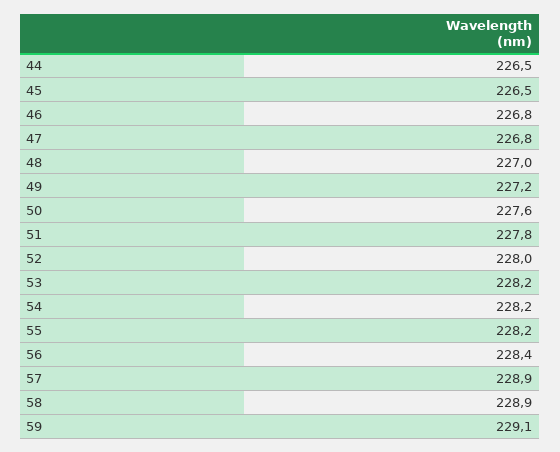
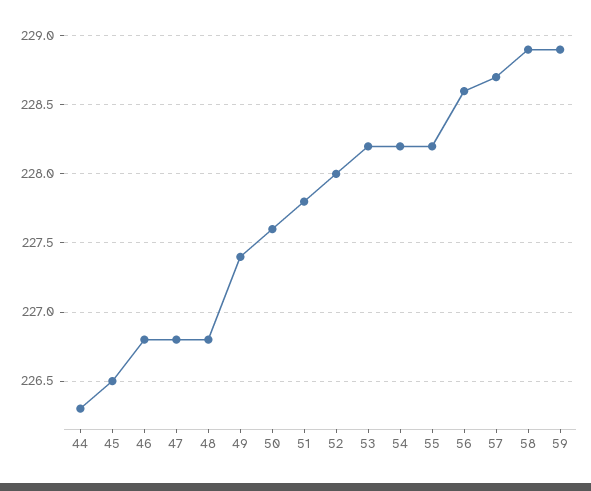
  {
-   "44": 226.5,
+   "44": 226.3,
    "45": 226.5,
    "46": 226.8,
    "47": 226.8,
-   "48": 227,
+   "48": 226.8,
-   "49": 227.2,
+   "49": 227.4,
    "50": 227.6,
    "51": 227.8,
    "52": 228,
    "53": 228.2,
    "54": 228.2,
    "55": 228.2,
-   "56": 228.4,
+   "56": 228.6,
-   "57": 228.9,
+   "57": 228.7,
    "58": 228.9,
-   "59": 229.1
+   "59": 228.9
  }

